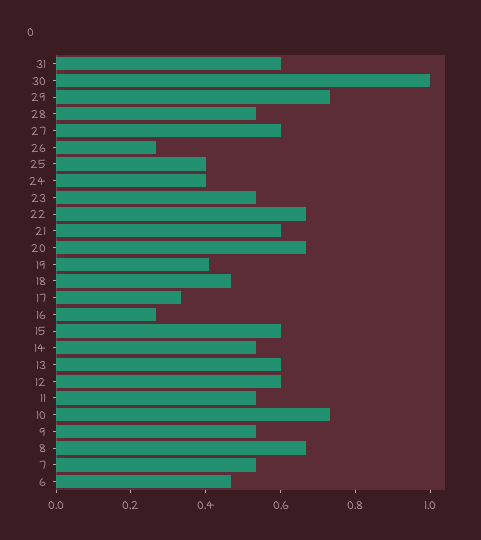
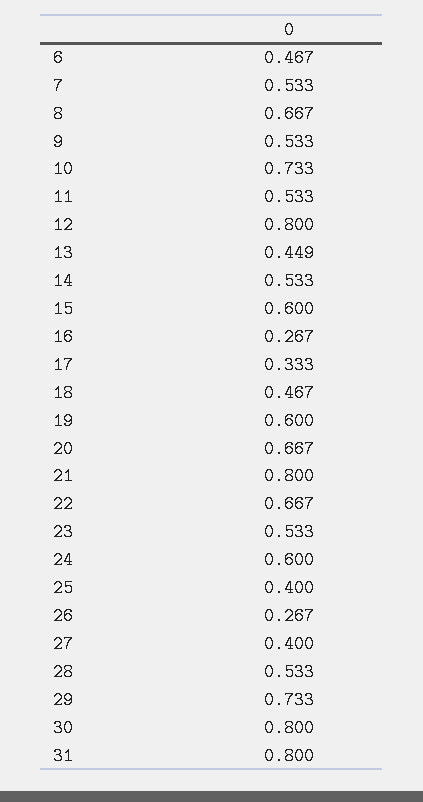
  {
-   "31": 0.6,
+   "31": 0.8,
-   "30": 1,
+   "30": 0.8,
    "29": 0.733,
    "28": 0.533,
-   "27": 0.6,
+   "27": 0.4,
    "26": 0.267,
    "25": 0.4,
-   "24": 0.4,
+   "24": 0.6,
    "23": 0.533,
    "22": 0.667,
-   "21": 0.6,
+   "21": 0.8,
    "20": 0.667,
-   "19": 0.4,
+   "19": 0.6,
    "18": 0.467,
    "17": 0.333,
    "16": 0.267,
    "15": 0.6,
    "14": 0.533,
-   "13": 0.6,
+   "13": 0.449,
-   "12": 0.6,
+   "12": 0.8,
    "11": 0.533,
    "10": 0.733,
    "9": 0.533,
    "8": 0.667,
    "7": 0.533,
    "6": 0.467
  }

